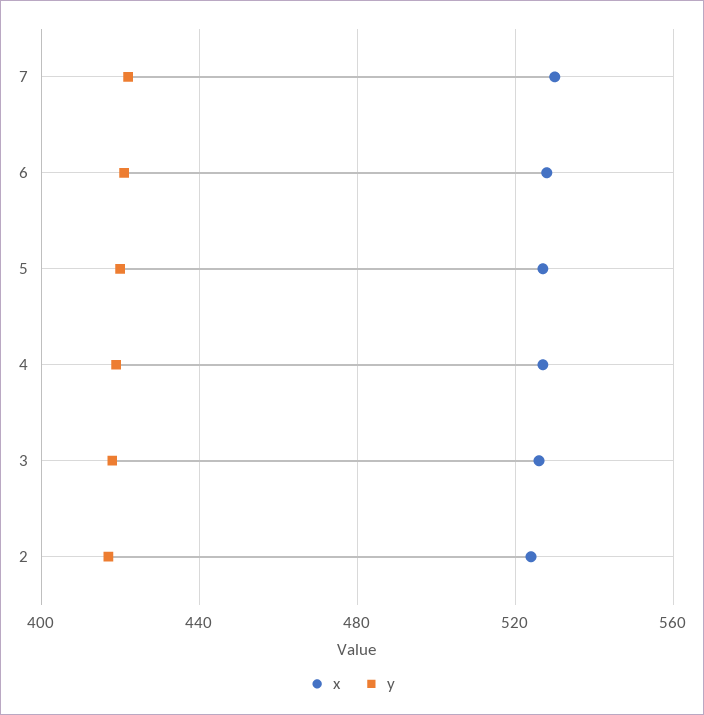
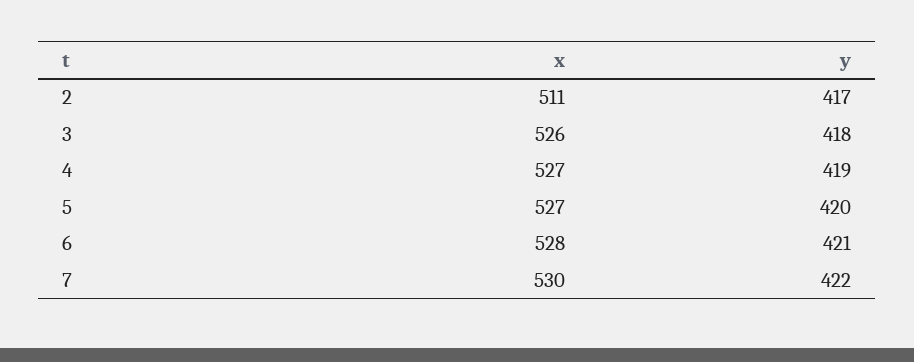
  {
    "x": {
      "7": 530,
      "6": 528,
      "5": 527,
      "4": 527,
      "3": 526,
-     "2": 525
+     "2": 511
    },
    "y": {
      "7": 422,
      "6": 421,
      "5": 420,
      "4": 419,
      "3": 418,
      "2": 417
    }
  }

